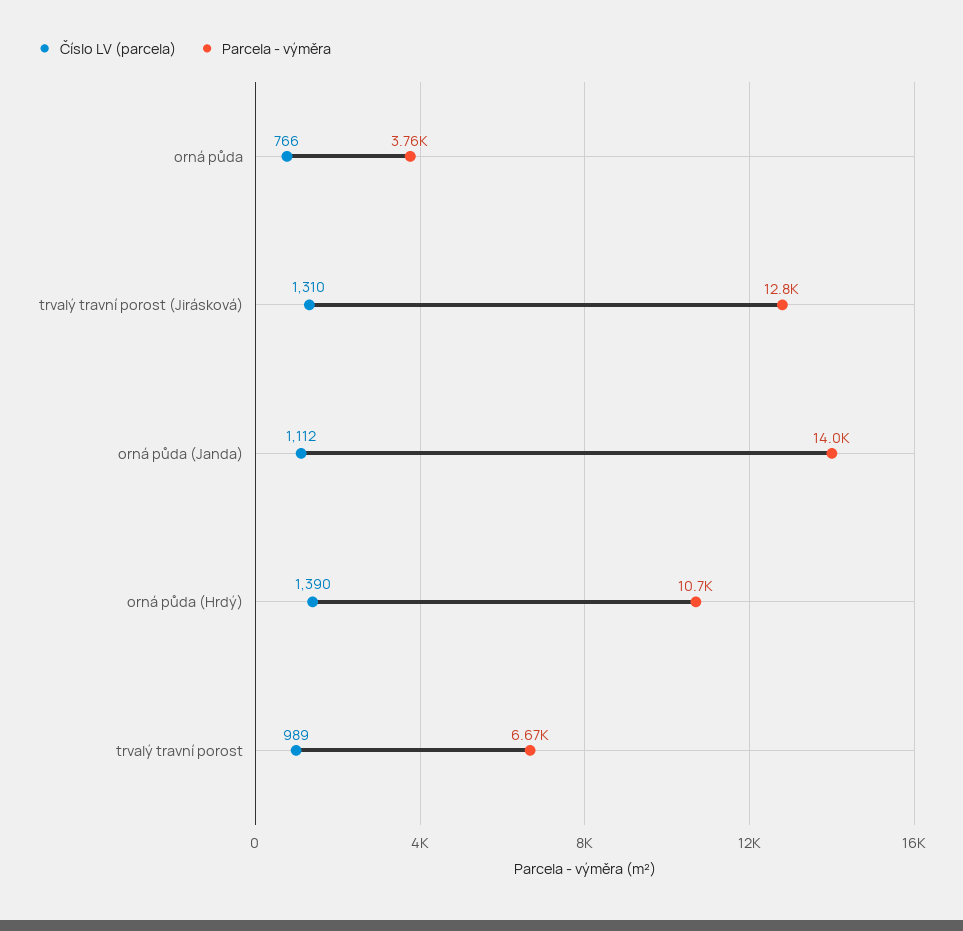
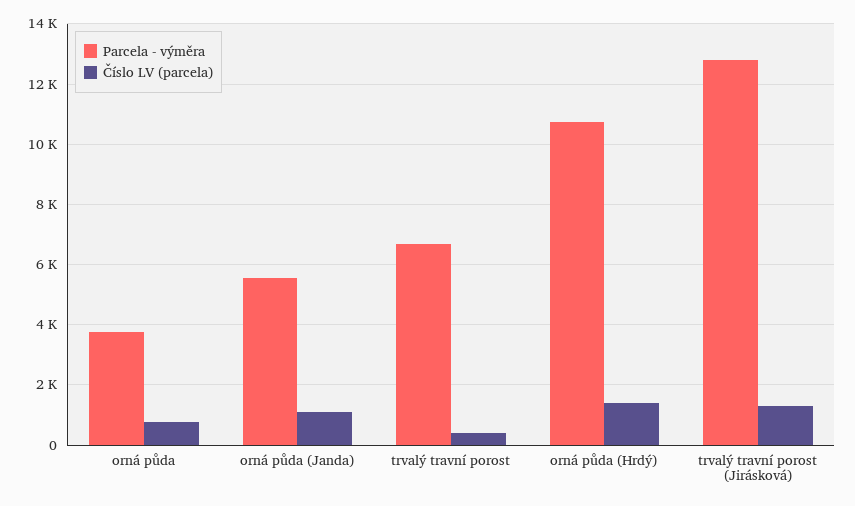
  {
    "Číslo LV (parcela)": {
      "orná půda": 766,
      "trvalý travní porost (Jirásková)": 1310,
      "orná půda (Janda)": 1112,
      "orná půda (Hrdý)": 1390,
-     "trvalý travní porost": 989
+     "trvalý travní porost": 400
    },
    "Parcela - výměra": {
      "orná půda": 3760,
      "trvalý travní porost (Jirásková)": 12800,
-     "orná půda (Janda)": 14000,
+     "orná půda (Janda)": 5600,
      "orná půda (Hrdý)": 10700,
      "trvalý travní porost": 6670
    }
  }

